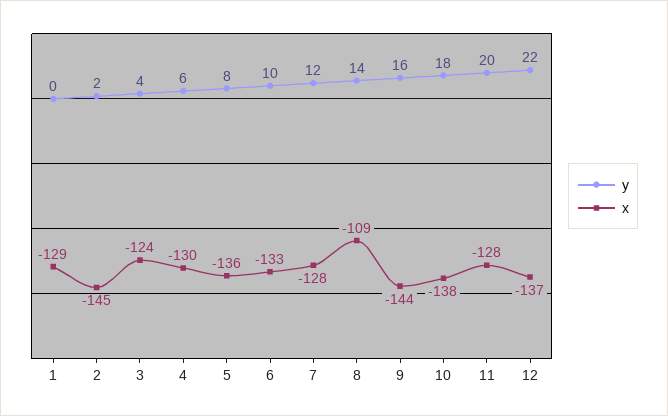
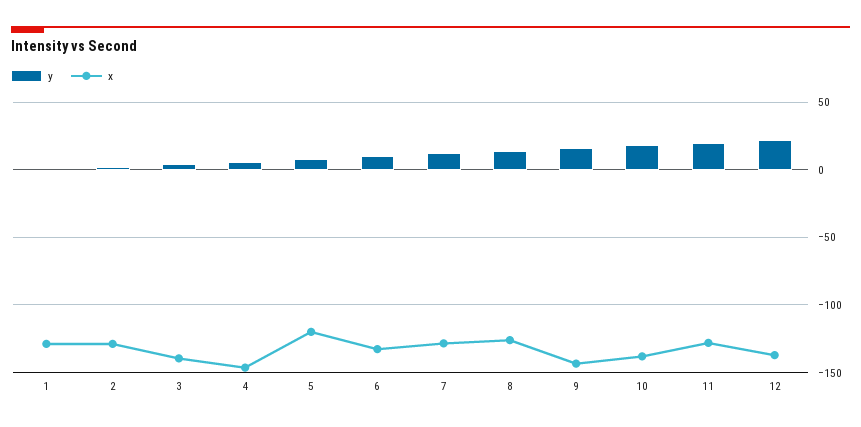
  {
    "y": {
      "1": 0,
      "2": 2,
      "3": 4,
      "4": 6,
      "5": 8,
      "6": 10,
      "7": 12,
      "8": 14,
      "9": 16,
      "10": 18,
      "11": 20,
      "12": 22
    },
    "x": {
      "1": -129,
-     "2": -145,
+     "2": -130,
-     "3": -124,
+     "3": -140,
-     "4": -130,
+     "4": -145,
-     "5": -136,
+     "5": -120,
      "6": -133,
      "7": -128,
-     "8": -109,
+     "8": -125,
      "9": -144,
      "10": -138,
      "11": -128,
      "12": -137
    }
  }

